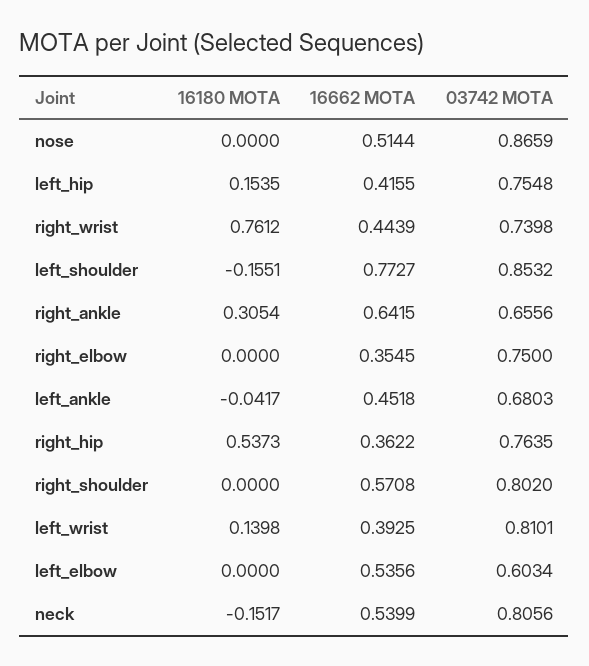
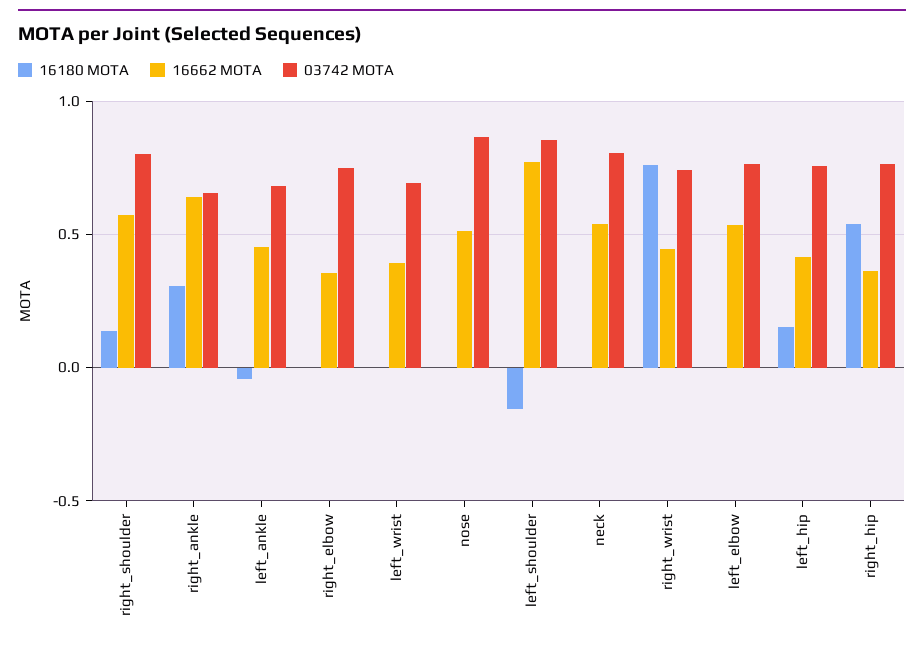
  {
    "16180 MOTA": {
      "nose": 0,
      "left_hip": 0.1535,
      "right_wrist": 0.7612,
      "left_shoulder": -0.1551,
      "right_ankle": 0.3054,
      "right_elbow": 0,
      "left_ankle": -0.0417,
      "right_hip": 0.5373,
-     "right_shoulder": 0,
+     "right_shoulder": 0.15,
-     "left_wrist": 0.1398,
+     "left_wrist": 0,
      "left_elbow": 0,
-     "neck": -0.1517
+     "neck": 0
    },
    "16662 MOTA": {
      "nose": 0.5144,
      "left_hip": 0.4155,
      "right_wrist": 0.4439,
      "left_shoulder": 0.7727,
      "right_ankle": 0.6415,
      "right_elbow": 0.3545,
      "left_ankle": 0.4518,
      "right_hip": 0.3622,
      "right_shoulder": 0.5708,
      "left_wrist": 0.3925,
      "left_elbow": 0.5356,
      "neck": 0.5399
    },
    "03742 MOTA": {
      "nose": 0.8659,
      "left_hip": 0.7548,
      "right_wrist": 0.7398,
      "left_shoulder": 0.8532,
      "right_ankle": 0.6556,
      "right_elbow": 0.75,
      "left_ankle": 0.6803,
      "right_hip": 0.7635,
      "right_shoulder": 0.802,
-     "left_wrist": 0.8101,
+     "left_wrist": 0.7,
-     "left_elbow": 0.6034,
+     "left_elbow": 0.75,
      "neck": 0.8056
    }
  }

